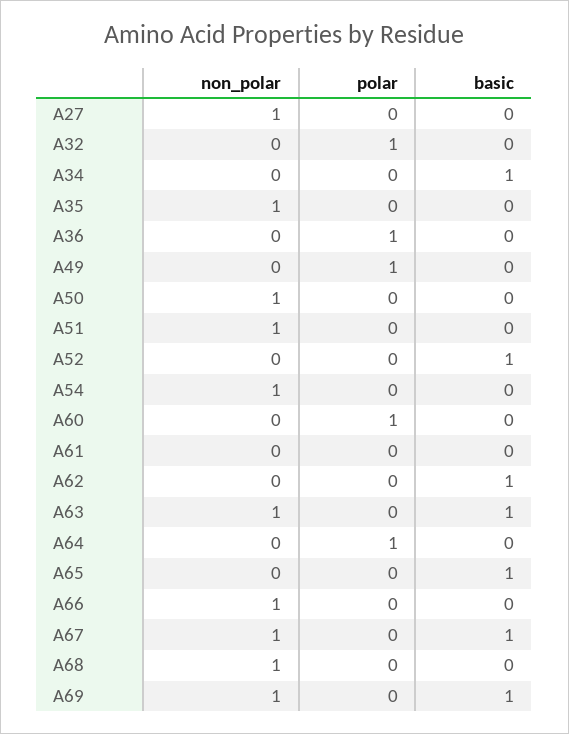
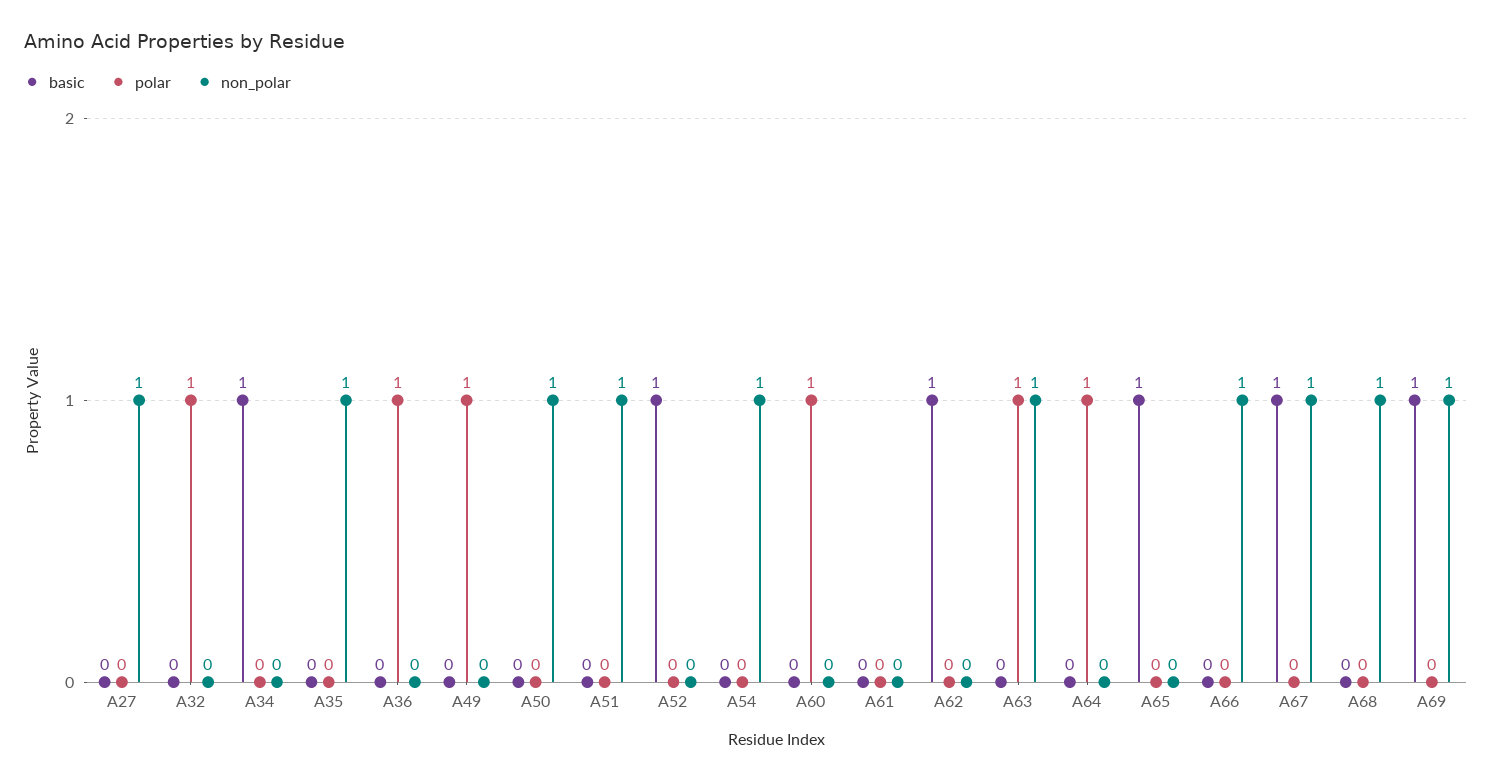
  {
    "non_polar": {
      "A27": 1,
      "A32": 0,
      "A34": 0,
      "A35": 1,
      "A36": 0,
      "A49": 0,
      "A50": 1,
      "A51": 1,
      "A52": 0,
      "A54": 1,
      "A60": 0,
      "A61": 0,
      "A62": 0,
      "A63": 1,
      "A64": 0,
      "A65": 0,
      "A66": 1,
      "A67": 1,
      "A68": 1,
      "A69": 1
    },
    "polar": {
      "A27": 0,
      "A32": 1,
      "A34": 0,
      "A35": 0,
      "A36": 1,
      "A49": 1,
      "A50": 0,
      "A51": 0,
      "A52": 0,
      "A54": 0,
      "A60": 1,
      "A61": 0,
      "A62": 0,
-     "A63": 0,
+     "A63": 1,
      "A64": 1,
      "A65": 0,
      "A66": 0,
      "A67": 0,
      "A68": 0,
      "A69": 0
    },
    "basic": {
      "A27": 0,
      "A32": 0,
      "A34": 1,
      "A35": 0,
      "A36": 0,
      "A49": 0,
      "A50": 0,
      "A51": 0,
      "A52": 1,
      "A54": 0,
      "A60": 0,
      "A61": 0,
      "A62": 1,
-     "A63": 1,
+     "A63": 0,
      "A64": 0,
      "A65": 1,
      "A66": 0,
      "A67": 1,
      "A68": 0,
      "A69": 1
    }
  }

